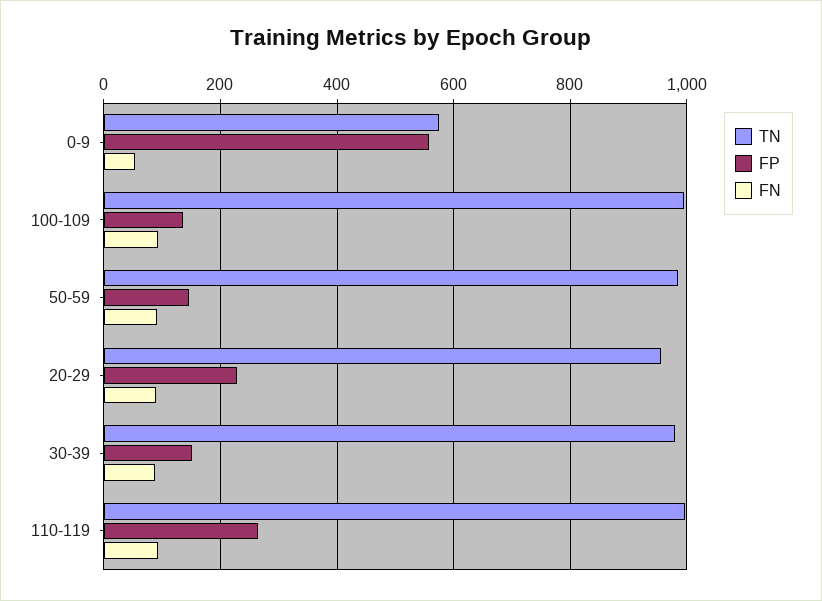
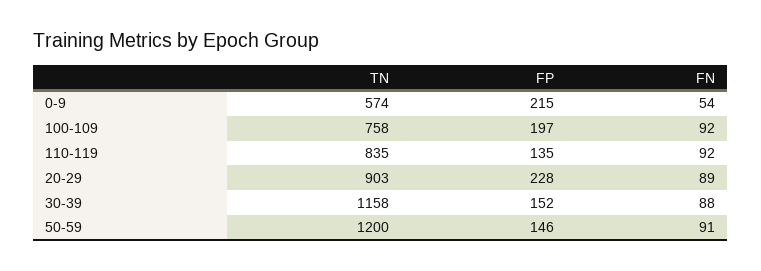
  {
    "TN": {
      "0-9": 574,
-     "100-109": 1000,
+     "100-109": 758,
-     "50-59": 980,
+     "50-59": 1200,
-     "20-29": 960,
+     "20-29": 903,
-     "30-39": 980,
+     "30-39": 1158,
-     "110-119": 1000
+     "110-119": 835
    },
    "FP": {
-     "0-9": 560,
+     "0-9": 215,
-     "100-109": 140,
+     "100-109": 197,
      "50-59": 146,
      "20-29": 228,
      "30-39": 152,
-     "110-119": 260
+     "110-119": 135
    },
    "FN": {
      "0-9": 54,
      "100-109": 92,
      "50-59": 91,
      "20-29": 89,
      "30-39": 88,
      "110-119": 92
    }
  }

